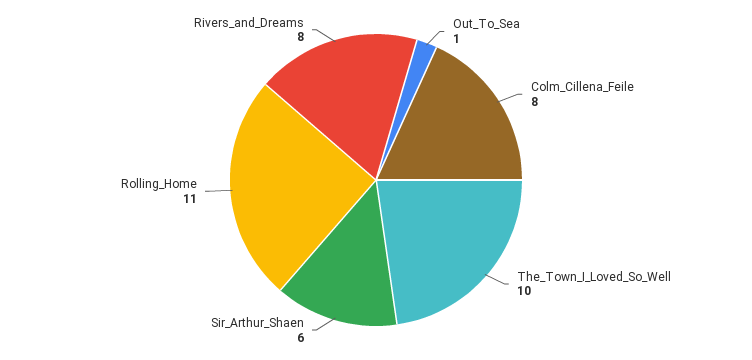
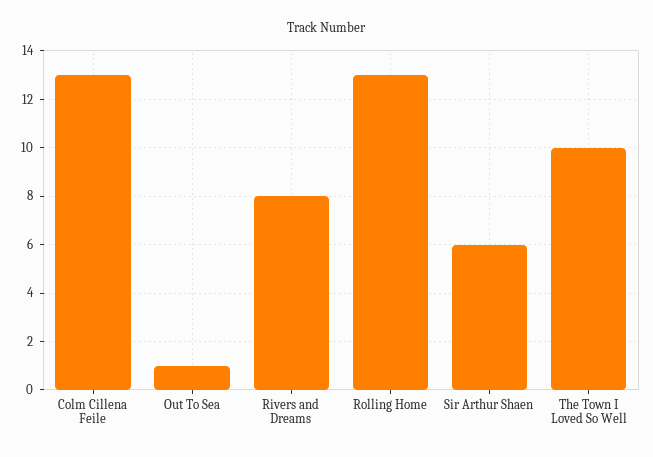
  {
    "Out_To_Sea": 1,
-   "Colm_Cillena_Feile": 8,
+   "Colm_Cillena_Feile": 13,
    "The_Town_I_Loved_So_Well": 10,
    "Sir_Arthur_Shaen": 6,
-   "Rolling_Home": 11,
+   "Rolling_Home": 13,
    "Rivers_and_Dreams": 8
  }

